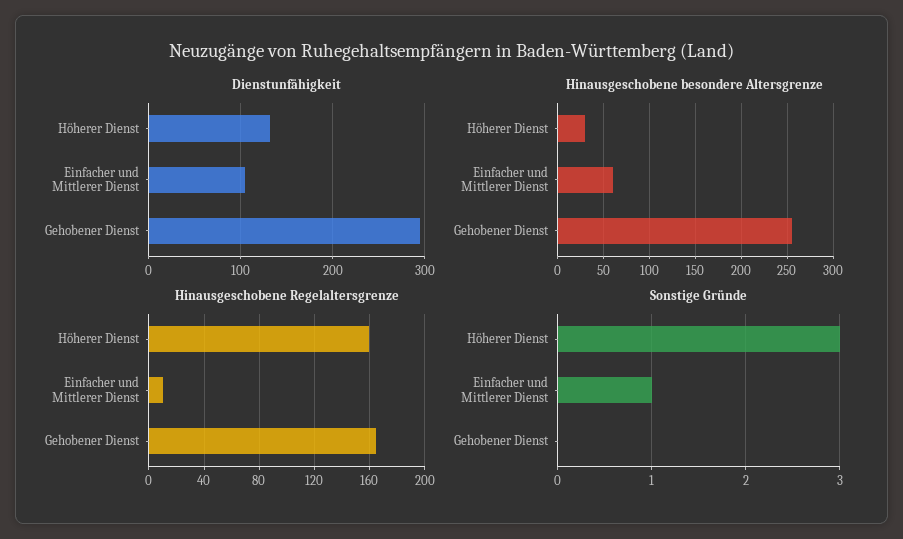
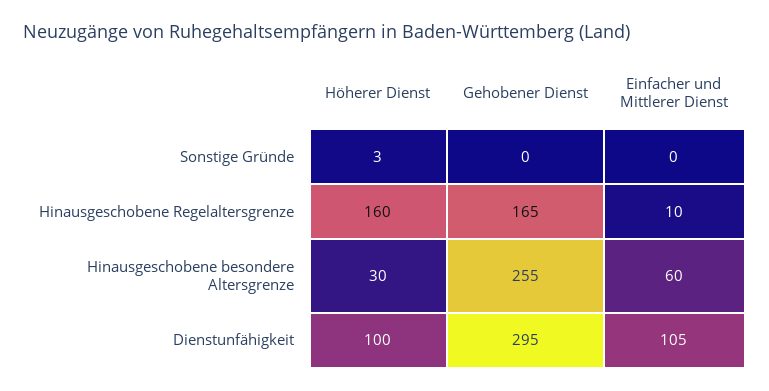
  {
    "Dienstunfähigkeit": {
-     "Höherer Dienst": 130,
+     "Höherer Dienst": 100,
      "Einfacher und Mittlerer Dienst": 105,
      "Gehobener Dienst": 295
    },
    "Hinausgeschobene besondere Altersgrenze": {
      "Höherer Dienst": 30,
      "Einfacher und Mittlerer Dienst": 60,
      "Gehobener Dienst": 255
    },
    "Hinausgeschobene Regelaltersgrenze": {
      "Höherer Dienst": 160,
      "Einfacher und Mittlerer Dienst": 10,
      "Gehobener Dienst": 165
    },
    "Sonstige Gründe": {
      "Höherer Dienst": 3,
-     "Einfacher und Mittlerer Dienst": 1,
+     "Einfacher und Mittlerer Dienst": 0,
      "Gehobener Dienst": 0
    }
  }

